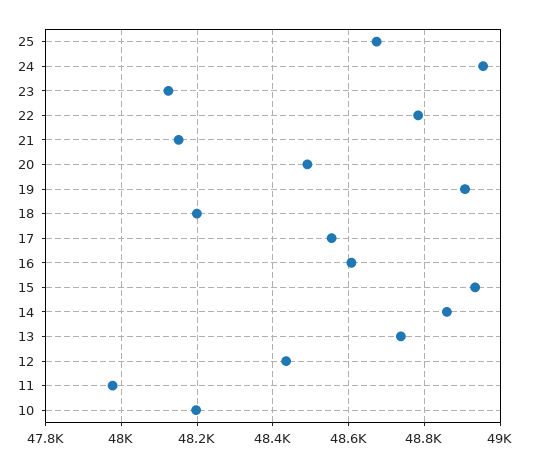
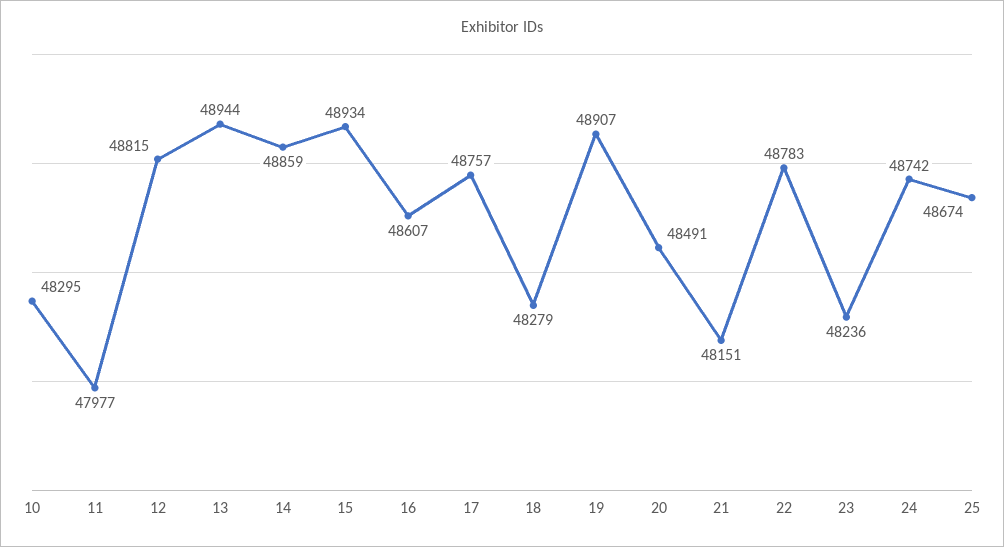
  {
    "25": 48674,
-   "24": 48960,
+   "24": 48742,
-   "23": 48120,
+   "23": 48236,
    "22": 48783,
    "21": 48151,
    "20": 48491,
    "19": 48907,
-   "18": 48200,
+   "18": 48279,
-   "17": 48560,
+   "17": 48757,
    "16": 48607,
    "15": 48934,
    "14": 48859,
-   "13": 48740,
+   "13": 48944,
-   "12": 48440,
+   "12": 48815,
    "11": 47977,
-   "10": 48200
+   "10": 48295
  }

